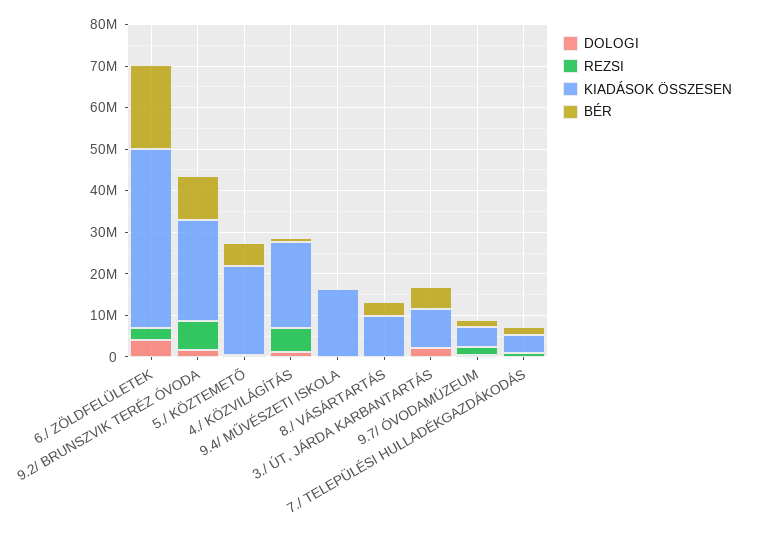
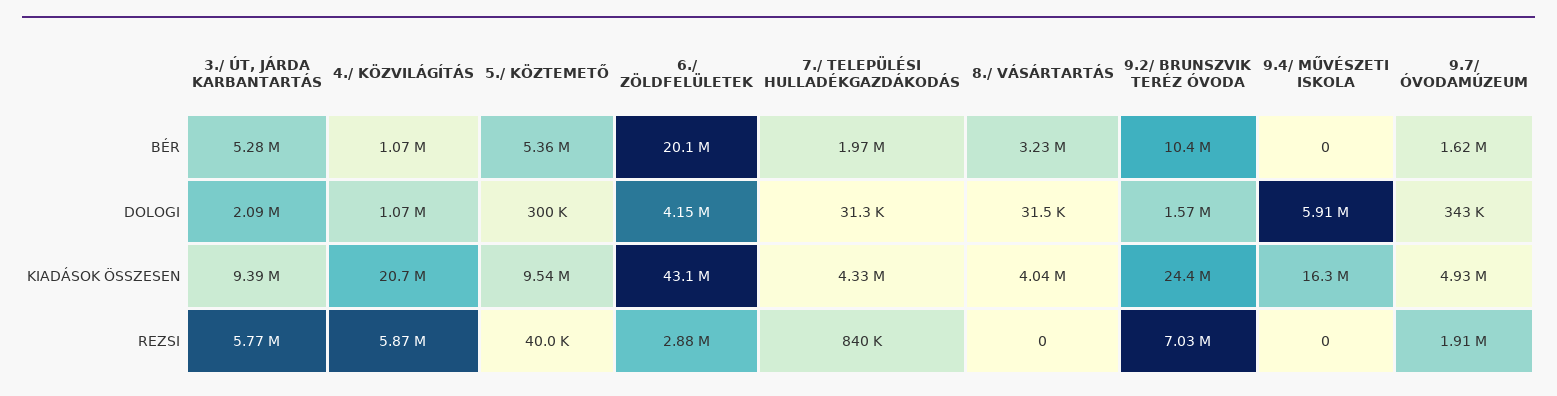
  {
    "DOLOGI": {
      "6./ ZÖLDFELÜLETEK": 4150000,
      "9.2/ BRUNSZVIK TERÉZ ÓVODA": 1570000,
      "5./ KÖZTEMETŐ": 300000,
      "4./ KÖZVILÁGÍTÁS": 1070000,
-     "9.4/ MŰVÉSZETI ISKOLA": 0,
+     "9.4/ MŰVÉSZETI ISKOLA": 5910000,
      "8./ VÁSÁRTARTÁS": 31500,
      "3./ ÚT, JÁRDA KARBANTARTÁS": 2090000,
      "9.7/ ÓVODAMÚZEUM": 343000,
      "7./ TELEPÜLÉSI HULLADÉKGAZDÁKODÁS": 31300
    },
    "REZSI": {
      "6./ ZÖLDFELÜLETEK": 2880000,
      "9.2/ BRUNSZVIK TERÉZ ÓVODA": 7030000,
      "5./ KÖZTEMETŐ": 40000,
      "4./ KÖZVILÁGÍTÁS": 5870000,
      "9.4/ MŰVÉSZETI ISKOLA": 0,
      "8./ VÁSÁRTARTÁS": 0,
-     "3./ ÚT, JÁRDA KARBANTARTÁS": 0,
+     "3./ ÚT, JÁRDA KARBANTARTÁS": 5770000,
      "9.7/ ÓVODAMÚZEUM": 1910000,
      "7./ TELEPÜLÉSI HULLADÉKGAZDÁKODÁS": 840000
    },
    "KIADÁSOK ÖSSZESEN": {
      "6./ ZÖLDFELÜLETEK": 43100000,
      "9.2/ BRUNSZVIK TERÉZ ÓVODA": 24400000,
-     "5./ KÖZTEMETŐ": 22000000,
+     "5./ KÖZTEMETŐ": 9540000,
      "4./ KÖZVILÁGÍTÁS": 20700000,
      "9.4/ MŰVÉSZETI ISKOLA": 16300000,
-     "8./ VÁSÁRTARTÁS": 10000000,
+     "8./ VÁSÁRTARTÁS": 4040000,
      "3./ ÚT, JÁRDA KARBANTARTÁS": 9390000,
      "9.7/ ÓVODAMÚZEUM": 4930000,
      "7./ TELEPÜLÉSI HULLADÉKGAZDÁKODÁS": 4330000
    },
    "BÉR": {
      "6./ ZÖLDFELÜLETEK": 20100000,
      "9.2/ BRUNSZVIK TERÉZ ÓVODA": 10400000,
      "5./ KÖZTEMETŐ": 5360000,
      "4./ KÖZVILÁGÍTÁS": 1070000,
      "9.4/ MŰVÉSZETI ISKOLA": 0,
      "8./ VÁSÁRTARTÁS": 3230000,
      "3./ ÚT, JÁRDA KARBANTARTÁS": 5280000,
      "9.7/ ÓVODAMÚZEUM": 1620000,
      "7./ TELEPÜLÉSI HULLADÉKGAZDÁKODÁS": 1970000
    }
  }

